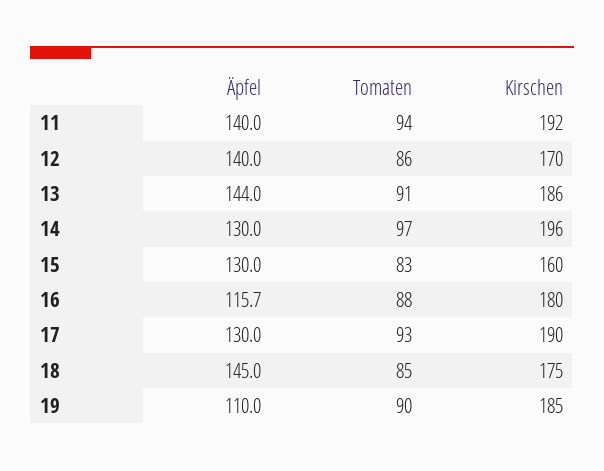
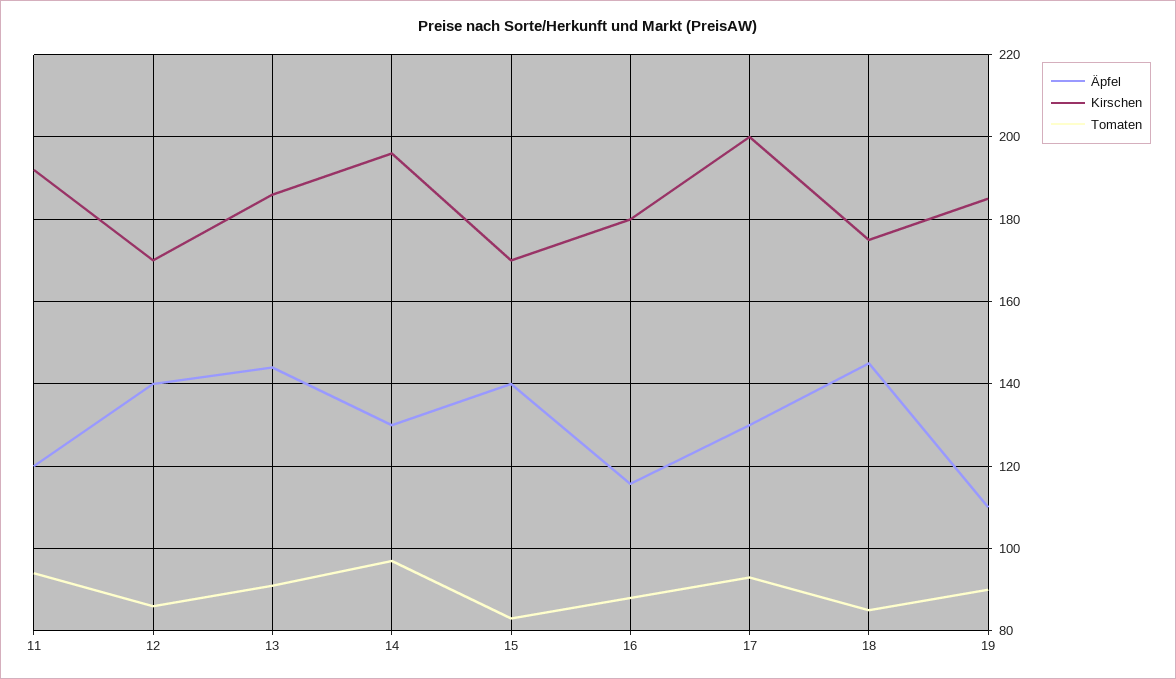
  {
    "Äpfel": {
-     "11": 140,
+     "11": 120,
      "12": 140,
      "13": 144,
      "14": 130,
-     "15": 130,
+     "15": 140,
      "16": 115.7,
      "17": 130,
      "18": 145,
      "19": 110
    },
    "Tomaten": {
      "11": 94,
      "12": 86,
      "13": 91,
      "14": 97,
      "15": 83,
      "16": 88,
      "17": 93,
      "18": 85,
      "19": 90
    },
    "Kirschen": {
      "11": 192,
      "12": 170,
      "13": 186,
      "14": 196,
-     "15": 160,
+     "15": 170,
      "16": 180,
-     "17": 190,
+     "17": 200,
      "18": 175,
      "19": 185
    }
  }

